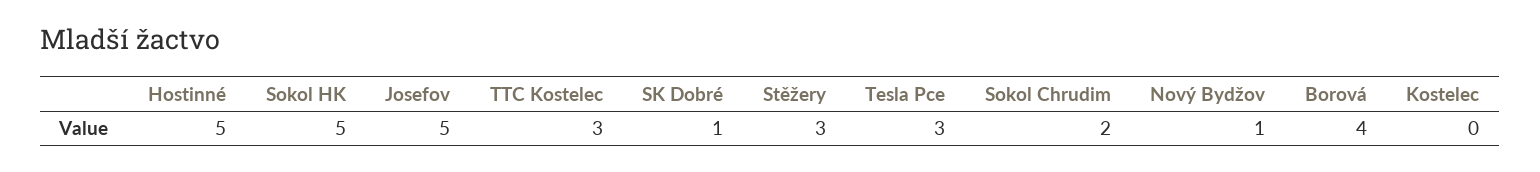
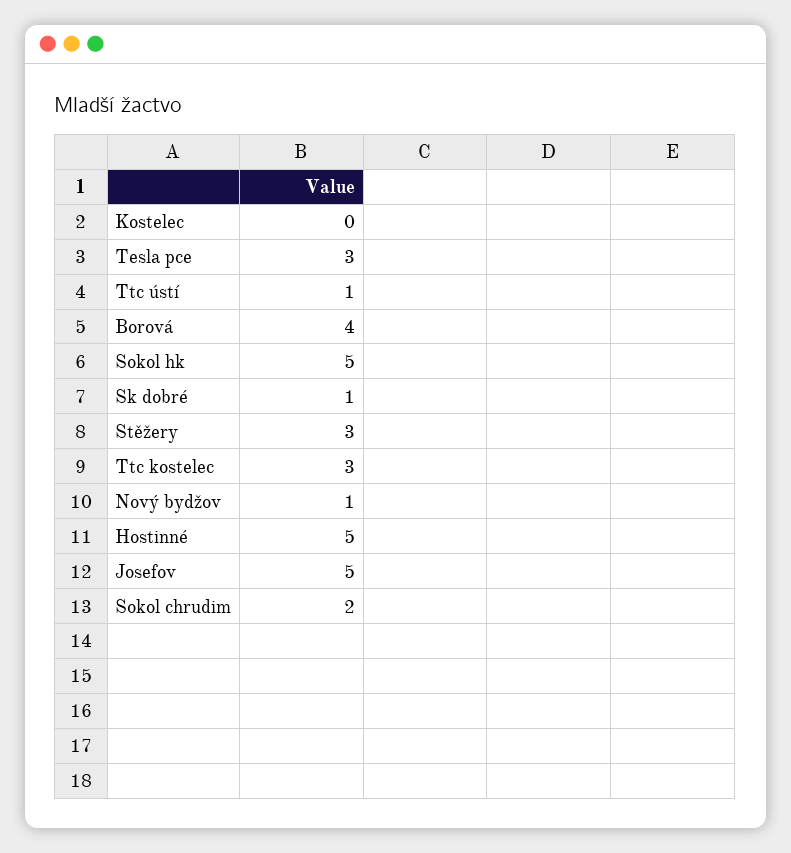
  {
    "Hostinné": 5,
    "Sokol HK": 5,
    "Josefov": 5,
    "TTC Kostelec": 3,
    "SK Dobré": 1,
    "Stěžery": 3,
    "Tesla Pce": 3,
    "Sokol Chrudim": 2,
    "Nový Bydžov": 1,
    "Borová": 4,
-   "Kostelec": 0
+   "Kostelec": 0,
+   "Ttc ústí": 1
  }

